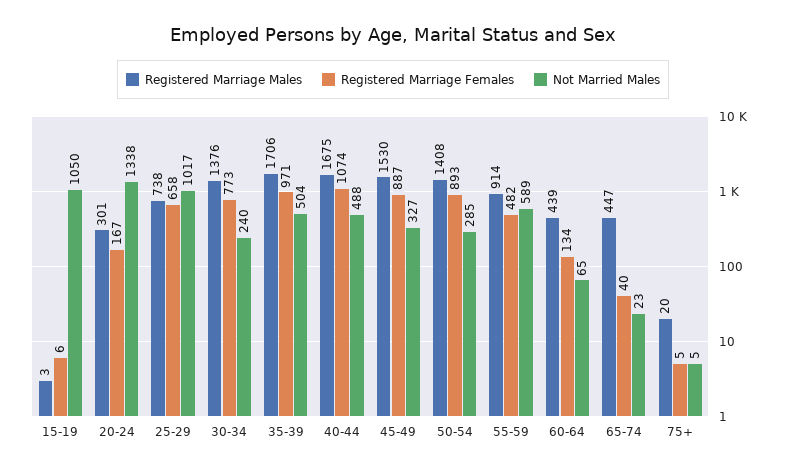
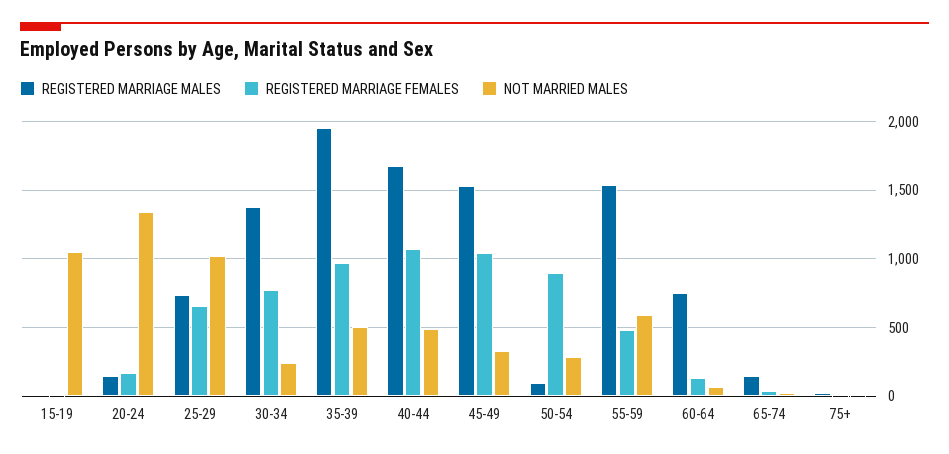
  {
    "Registered Marriage Males": {
      "15-19": 3,
-     "20-24": 301,
+     "20-24": 150,
      "25-29": 738,
      "30-34": 1376,
-     "35-39": 1706,
+     "35-39": 1950,
      "40-44": 1675,
      "45-49": 1530,
-     "50-54": 1408,
+     "50-54": 100,
-     "55-59": 914,
+     "55-59": 1550,
-     "60-64": 439,
+     "60-64": 750,
-     "65-74": 447,
+     "65-74": 150,
      "75+": 20
    },
    "Registered Marriage Females": {
      "15-19": 6,
      "20-24": 167,
      "25-29": 658,
      "30-34": 773,
      "35-39": 971,
      "40-44": 1074,
-     "45-49": 887,
+     "45-49": 1050,
      "50-54": 893,
      "55-59": 482,
      "60-64": 134,
      "65-74": 40,
      "75+": 5
    },
    "Not Married Males": {
      "15-19": 1050,
      "20-24": 1338,
      "25-29": 1017,
      "30-34": 240,
      "35-39": 504,
      "40-44": 488,
      "45-49": 327,
      "50-54": 285,
      "55-59": 589,
      "60-64": 65,
      "65-74": 23,
      "75+": 5
    }
  }

